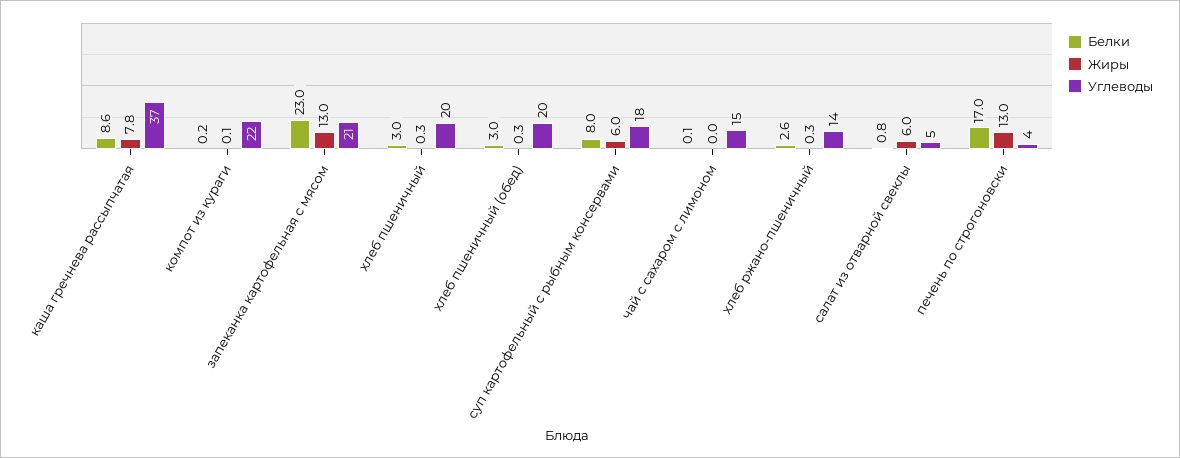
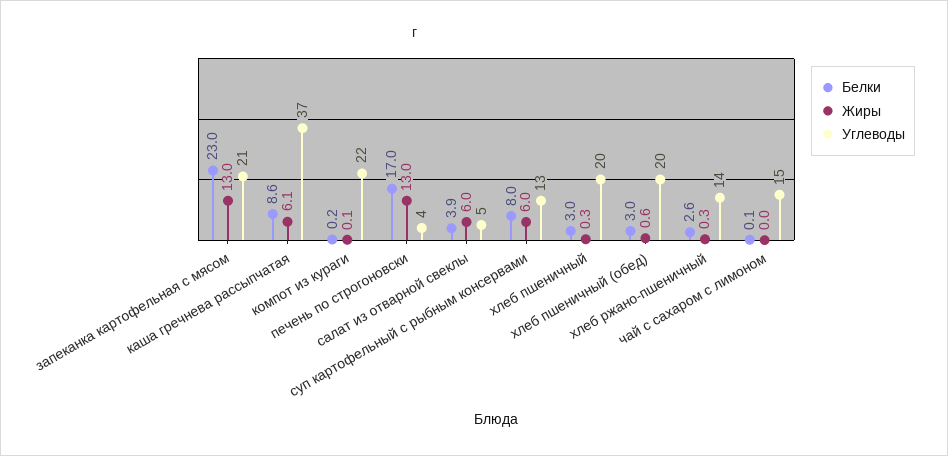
  {
    "Белки": {
      "каша гречнева рассыпчатая": 8.6,
      "компот из кураги": 0.2,
      "запеканка картофельная с мясом": 23,
      "хлеб пшеничный": 3,
      "хлеб пшеничный (обед)": 3,
      "суп картофельный с рыбным консервами": 8,
      "чай с сахаром с лимоном": 0.1,
      "хлеб ржано-пшеничный": 2.6,
-     "салат из отварной свеклы": 0.8,
+     "салат из отварной свеклы": 3.9,
      "печень по строгоновски": 17
    },
    "Жиры": {
-     "каша гречнева рассыпчатая": 7.8,
+     "каша гречнева рассыпчатая": 6.1,
      "компот из кураги": 0.1,
      "запеканка картофельная с мясом": 13,
      "хлеб пшеничный": 0.3,
-     "хлеб пшеничный (обед)": 0.3,
+     "хлеб пшеничный (обед)": 0.6,
      "суп картофельный с рыбным консервами": 6,
      "чай с сахаром с лимоном": 0,
      "хлеб ржано-пшеничный": 0.3,
      "салат из отварной свеклы": 6,
      "печень по строгоновски": 13
    },
    "Углеводы": {
      "каша гречнева рассыпчатая": 37,
      "компот из кураги": 22,
      "запеканка картофельная с мясом": 21,
      "хлеб пшеничный": 20,
      "хлеб пшеничный (обед)": 20,
-     "суп картофельный с рыбным консервами": 18,
+     "суп картофельный с рыбным консервами": 13,
      "чай с сахаром с лимоном": 15,
      "хлеб ржано-пшеничный": 14,
      "салат из отварной свеклы": 5,
      "печень по строгоновски": 4
    }
  }

